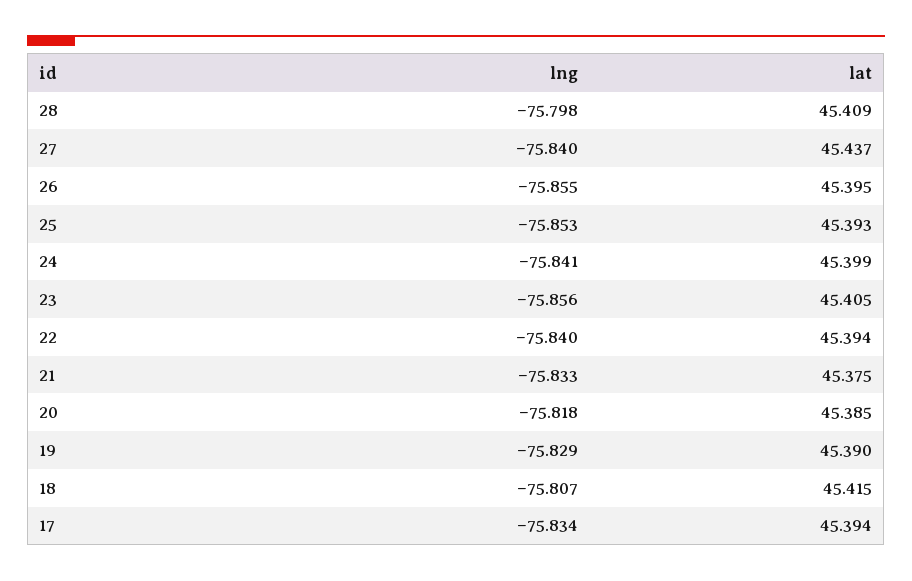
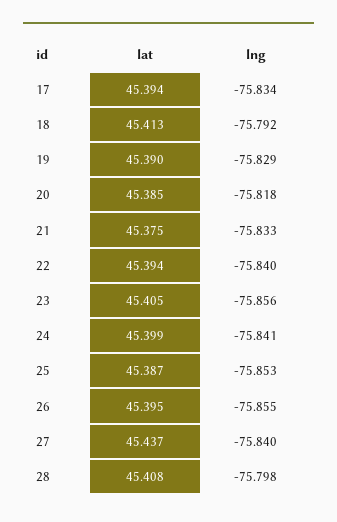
  {
    "lng": {
      "28": -75.798,
      "27": -75.84,
      "26": -75.855,
      "25": -75.853,
      "24": -75.841,
      "23": -75.856,
      "22": -75.84,
      "21": -75.833,
      "20": -75.818,
      "19": -75.829,
-     "18": -75.807,
+     "18": -75.792,
      "17": -75.834
    },
    "lat": {
-     "28": 45.409,
+     "28": 45.408,
      "27": 45.437,
      "26": 45.395,
-     "25": 45.393,
+     "25": 45.387,
      "24": 45.399,
      "23": 45.405,
      "22": 45.394,
      "21": 45.375,
      "20": 45.385,
      "19": 45.39,
-     "18": 45.415,
+     "18": 45.413,
      "17": 45.394
    }
  }

